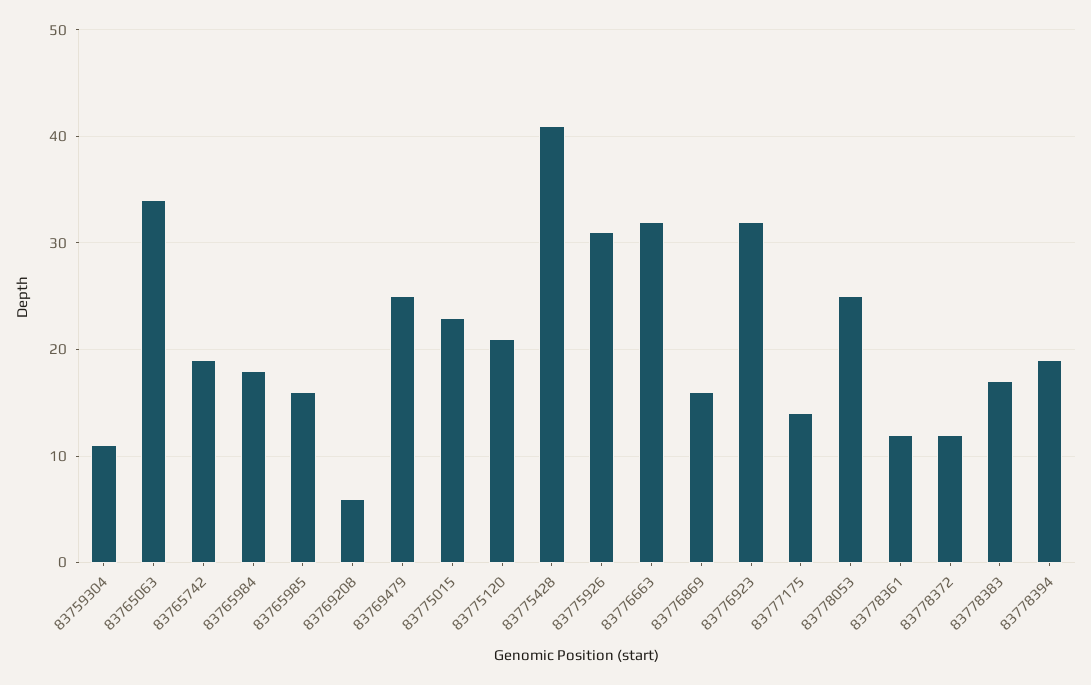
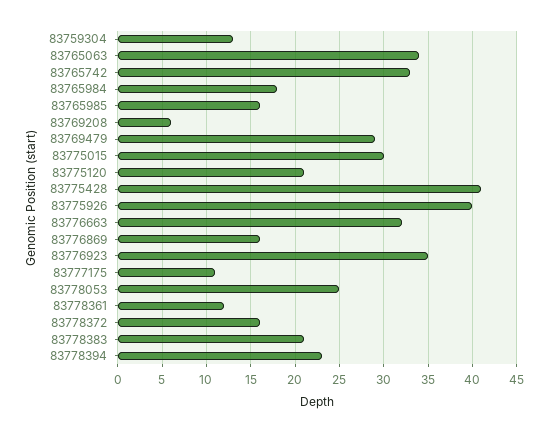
  {
-   "83759304": 11,
+   "83759304": 13,
    "83765063": 34,
-   "83765742": 19,
+   "83765742": 33,
    "83765984": 18,
    "83765985": 16,
    "83769208": 6,
-   "83769479": 25,
+   "83769479": 29,
-   "83775015": 23,
+   "83775015": 30,
    "83775120": 21,
    "83775428": 41,
-   "83775926": 31,
+   "83775926": 40,
    "83776663": 32,
    "83776869": 16,
-   "83776923": 32,
+   "83776923": 35,
-   "83777175": 14,
+   "83777175": 11,
    "83778053": 25,
    "83778361": 12,
-   "83778372": 12,
+   "83778372": 16,
-   "83778383": 17,
+   "83778383": 21,
-   "83778394": 19
+   "83778394": 23
  }

